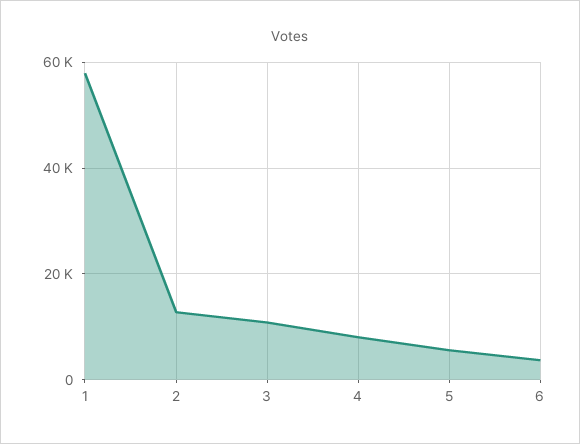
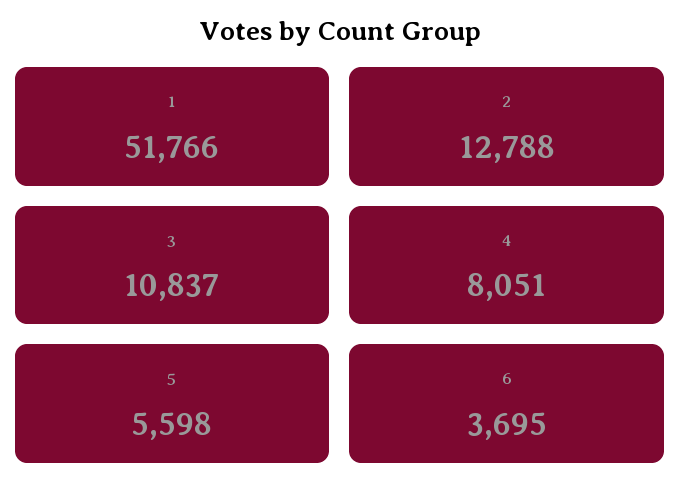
  {
-   "1": 58000,
+   "1": 51766,
    "2": 12788,
    "3": 10837,
    "4": 8051,
    "5": 5598,
    "6": 3695
  }

